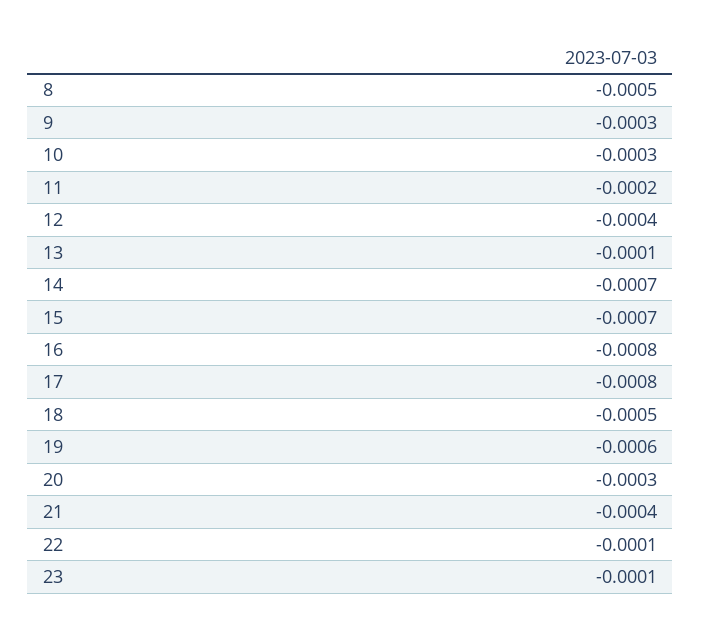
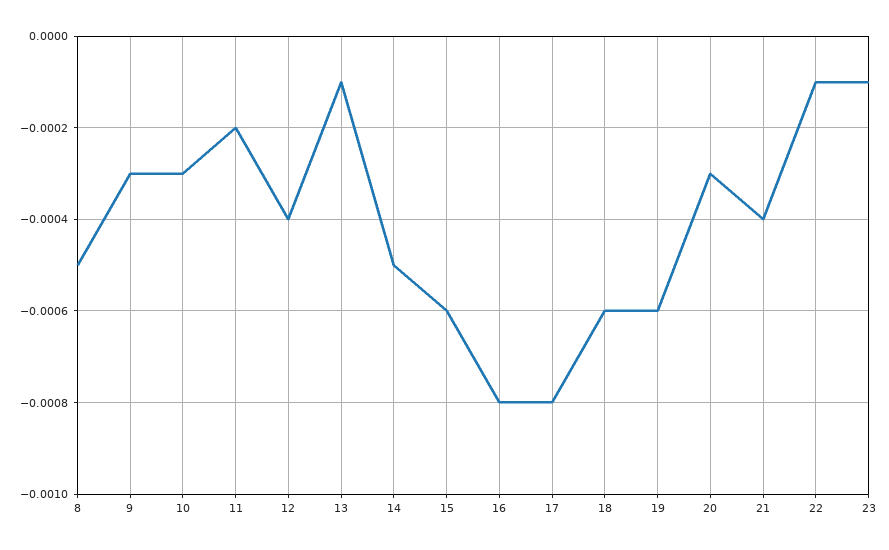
  {
    "8": -0.0005,
    "9": -0.0003,
    "10": -0.0003,
    "11": -0.0002,
    "12": -0.0004,
    "13": -0.0001,
-   "14": -0.0007,
+   "14": -0.0005,
-   "15": -0.0007,
+   "15": -0.0006,
    "16": -0.0008,
    "17": -0.0008,
-   "18": -0.0005,
+   "18": -0.0006,
    "19": -0.0006,
    "20": -0.0003,
    "21": -0.0004,
    "22": -0.0001,
    "23": -0.0001
  }

